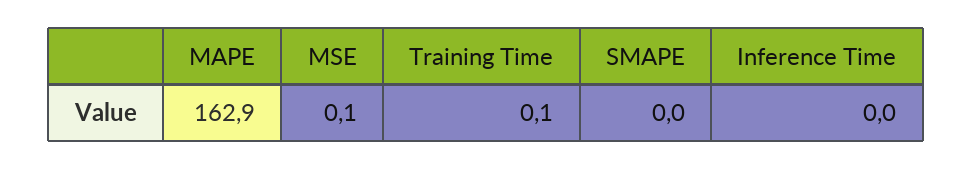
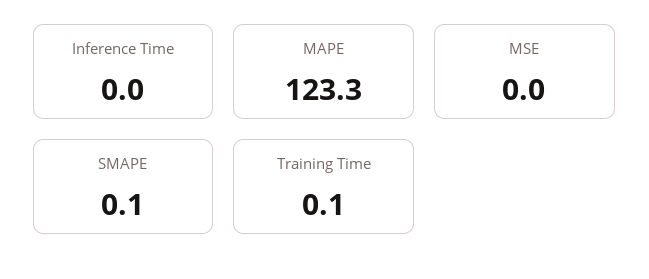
  {
-   "MAPE": 162.9,
+   "MAPE": 123.3,
-   "MSE": 0.1,
+   "MSE": 0,
    "Training Time": 0.1,
-   "SMAPE": 0,
+   "SMAPE": 0.1,
    "Inference Time": 0
  }

